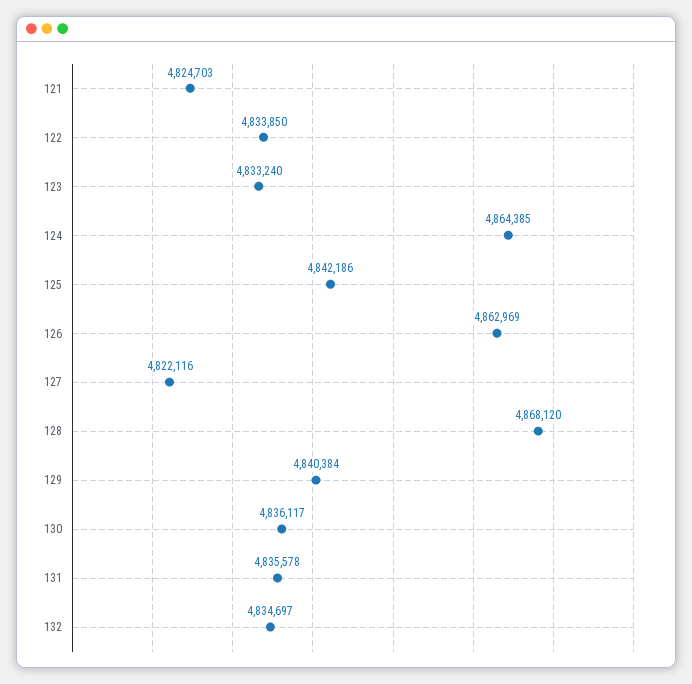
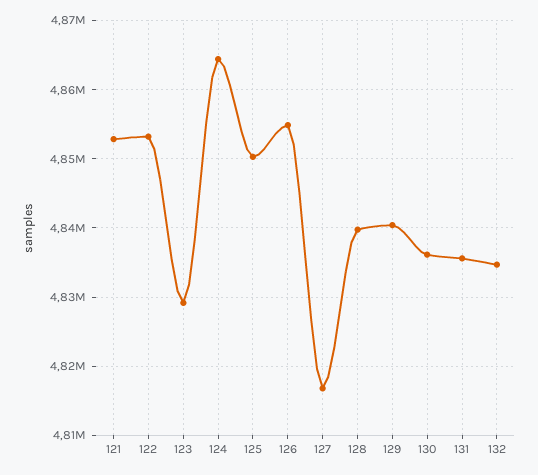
  {
-   "121": 4824703,
+   "121": 4853000,
-   "122": 4833850,
+   "122": 4853000,
-   "123": 4833240,
+   "123": 4829000,
    "124": 4864385,
-   "125": 4842186,
+   "125": 4850000,
-   "126": 4862969,
+   "126": 4855000,
-   "127": 4822116,
+   "127": 4817000,
-   "128": 4868120,
+   "128": 4840000,
    "129": 4840384,
    "130": 4836117,
    "131": 4835578,
    "132": 4834697
  }

